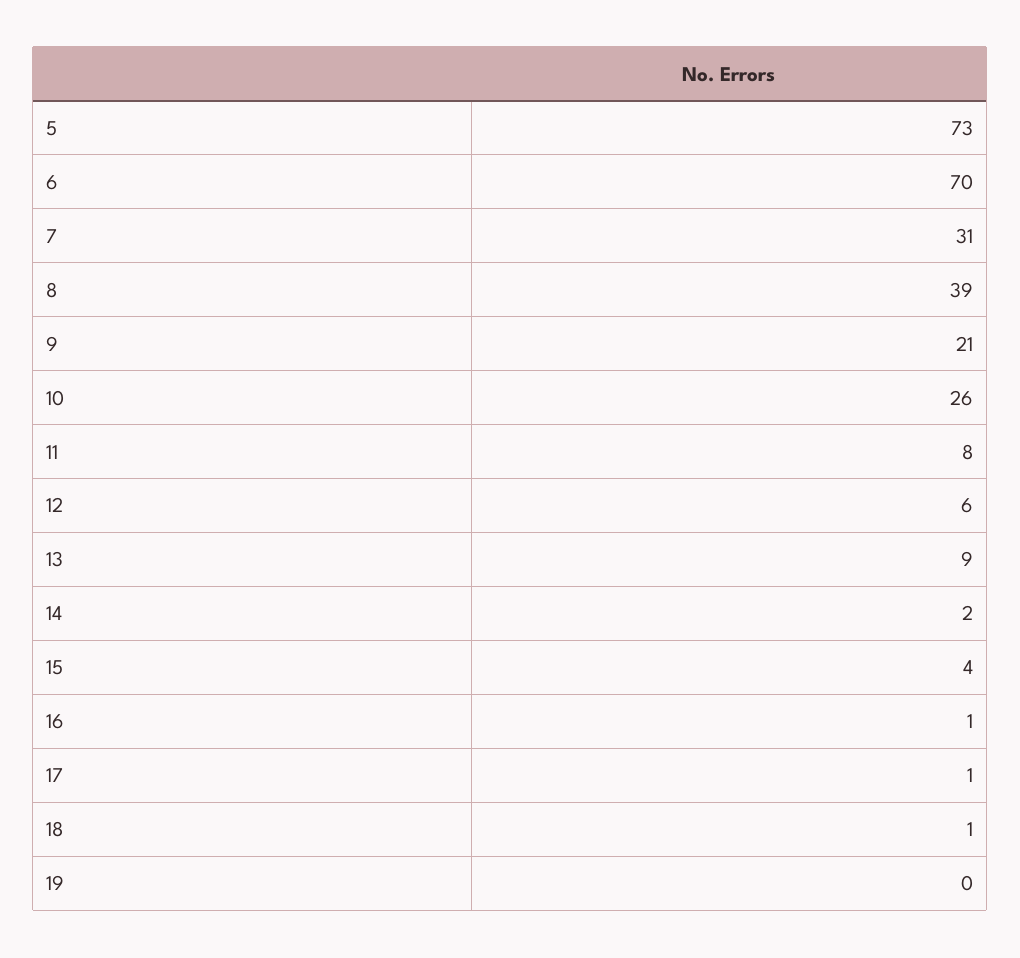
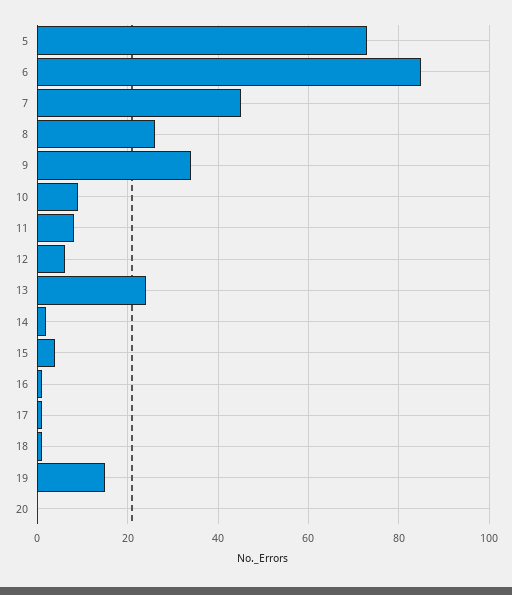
  {
    "5": 73,
-   "6": 70,
+   "6": 85,
-   "7": 31,
+   "7": 45,
-   "8": 39,
+   "8": 25,
-   "9": 21,
+   "9": 35,
-   "10": 26,
+   "10": 10,
    "11": 8,
    "12": 6,
-   "13": 9,
+   "13": 25,
    "14": 2,
    "15": 4,
    "16": 1,
    "17": 1,
    "18": 1,
-   "19": 0
+   "19": 15,
+   "20": 0
  }

